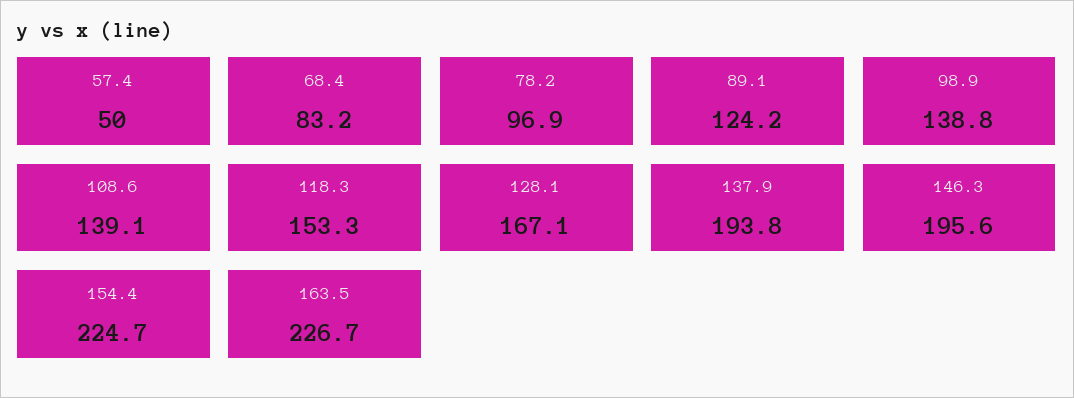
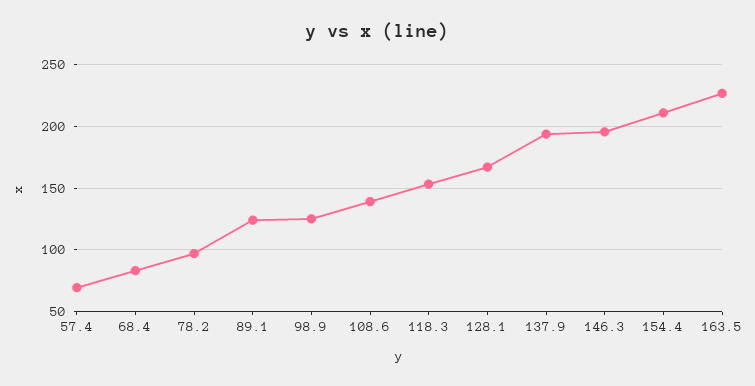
  {
-   "57.4": 50,
+   "57.4": 70,
    "68.4": 83.2,
    "78.2": 96.9,
    "89.1": 124.2,
-   "98.9": 138.8,
+   "98.9": 125,
    "108.6": 139.1,
    "118.3": 153.3,
    "128.1": 167.1,
    "137.9": 193.8,
    "146.3": 195.6,
-   "154.4": 224.7,
+   "154.4": 210,
    "163.5": 226.7
  }

